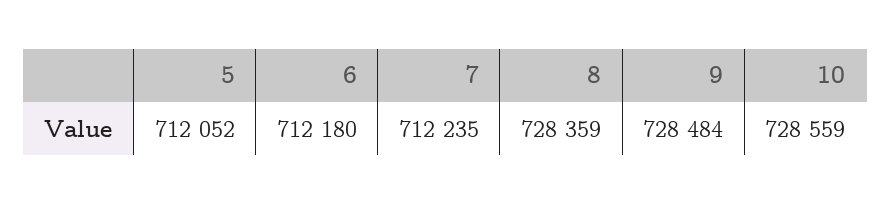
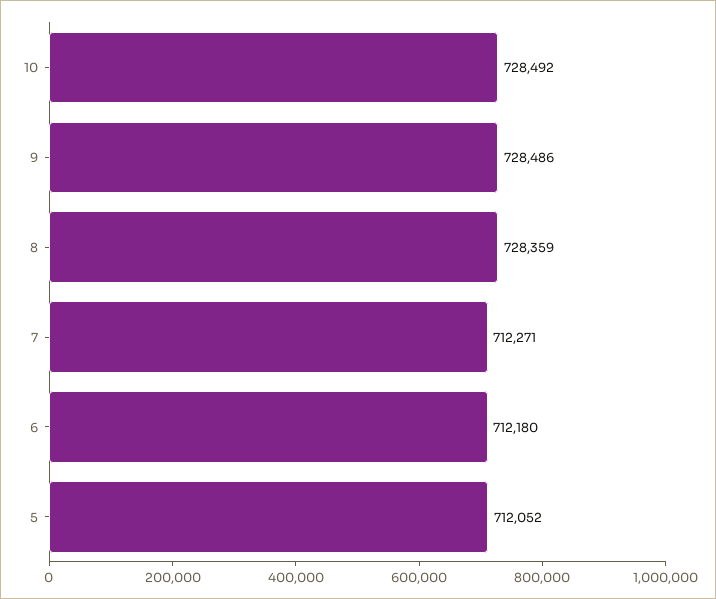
  {
    "5": 712052,
    "6": 712180,
-   "7": 712235,
+   "7": 712271,
    "8": 728359,
-   "9": 728484,
+   "9": 728486,
-   "10": 728559
+   "10": 728492
  }

